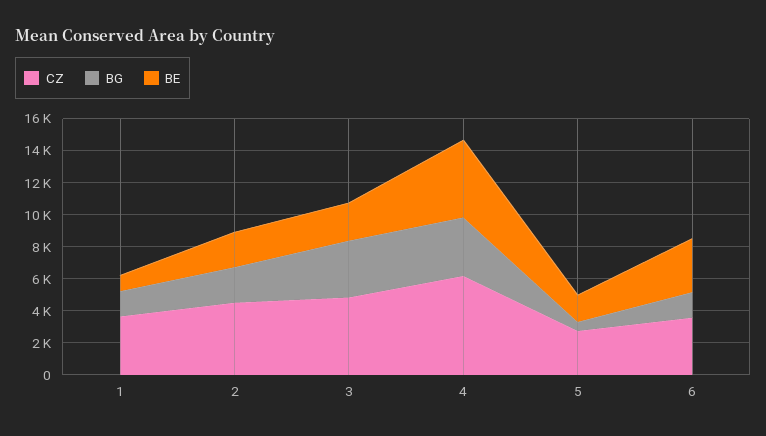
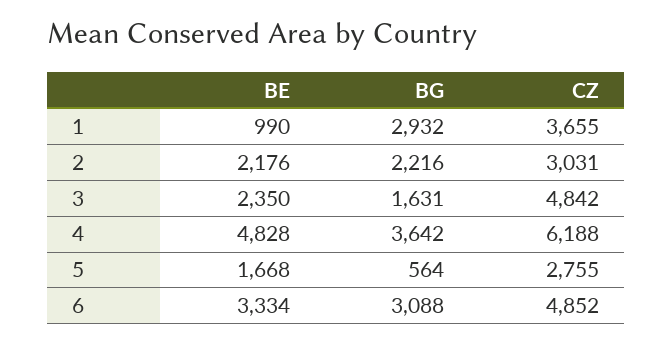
  {
    "CZ": {
      "1": 3655,
-     "2": 4500,
+     "2": 3031,
      "3": 4842,
      "4": 6188,
      "5": 2755,
-     "6": 3500
+     "6": 4852
    },
    "BG": {
-     "1": 1500,
+     "1": 2932,
      "2": 2216,
-     "3": 3500,
+     "3": 1631,
      "4": 3642,
      "5": 564,
-     "6": 1500
+     "6": 3088
    },
    "BE": {
      "1": 990,
      "2": 2176,
      "3": 2350,
      "4": 4828,
      "5": 1668,
      "6": 3334
    }
  }

